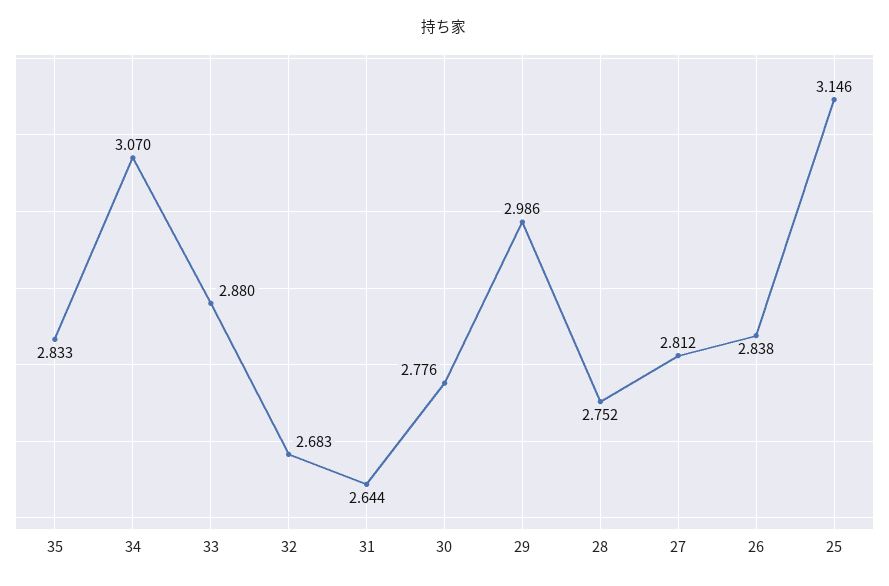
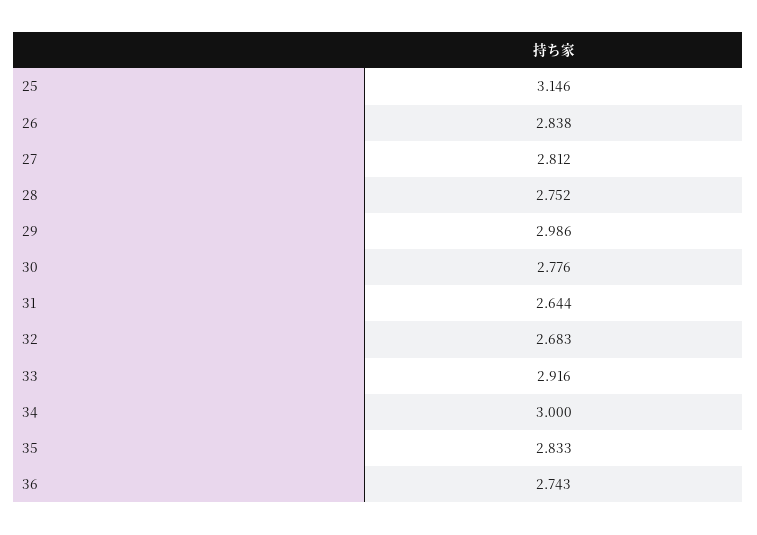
  {
    "35": 2.833,
-   "34": 3.07,
+   "34": 3,
-   "33": 2.88,
+   "33": 2.916,
    "32": 2.683,
    "31": 2.644,
    "30": 2.776,
    "29": 2.986,
    "28": 2.752,
    "27": 2.812,
    "26": 2.838,
-   "25": 3.146
+   "25": 3.146,
+   "36": 2.743
  }

